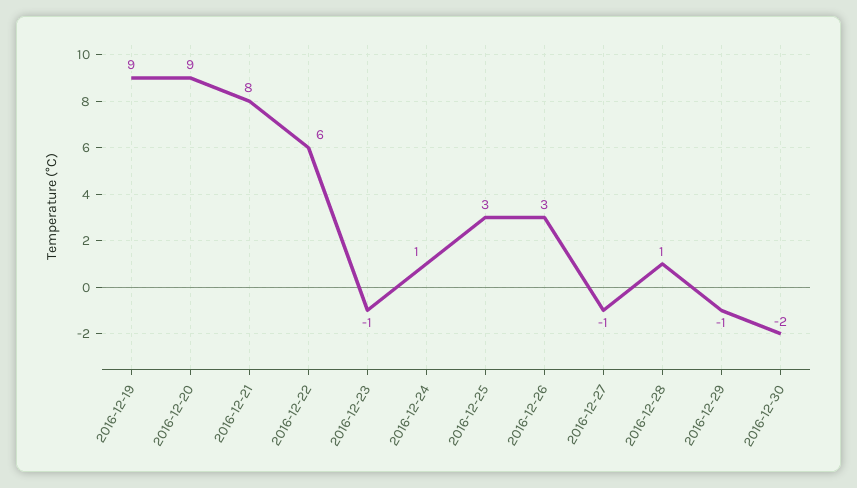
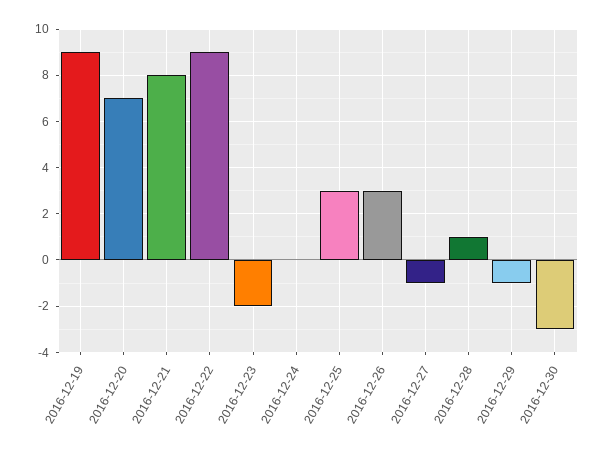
  {
    "2016-12-19": 9,
-   "2016-12-20": 9,
+   "2016-12-20": 7,
    "2016-12-21": 8,
-   "2016-12-22": 6,
+   "2016-12-22": 9,
-   "2016-12-23": -1,
+   "2016-12-23": -2,
-   "2016-12-24": 1,
+   "2016-12-24": 0,
    "2016-12-25": 3,
    "2016-12-26": 3,
    "2016-12-27": -1,
    "2016-12-28": 1,
    "2016-12-29": -1,
-   "2016-12-30": -2
+   "2016-12-30": -3
  }

